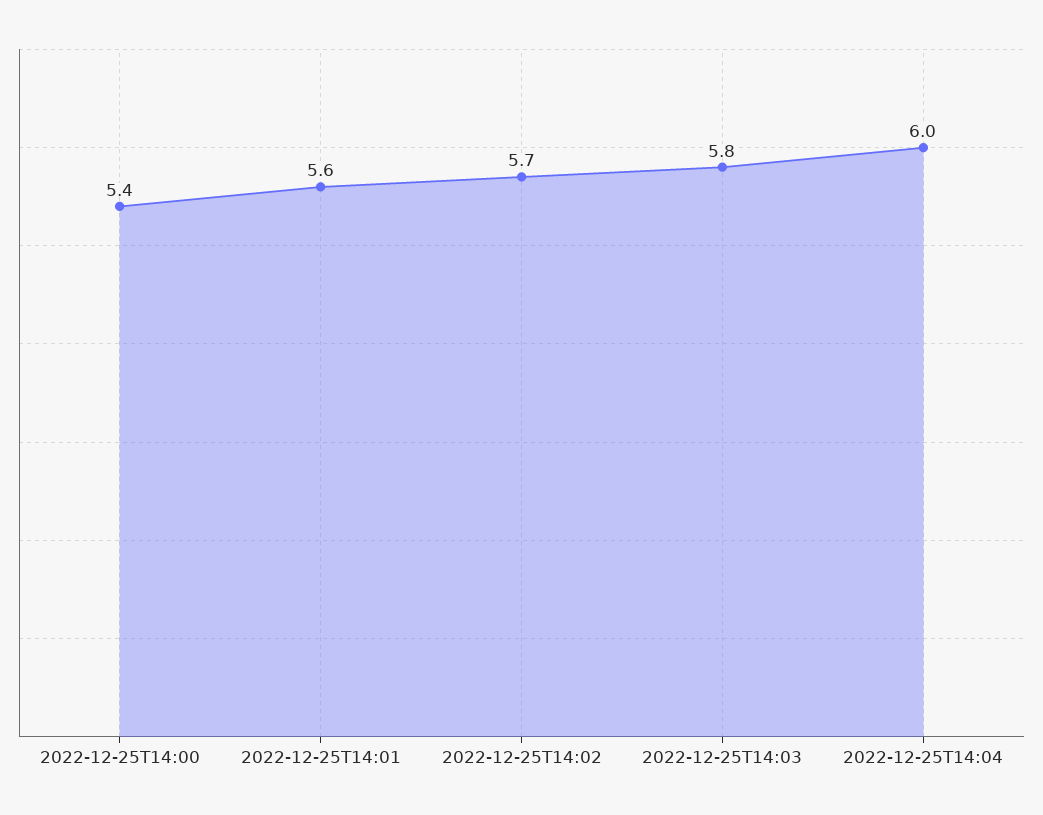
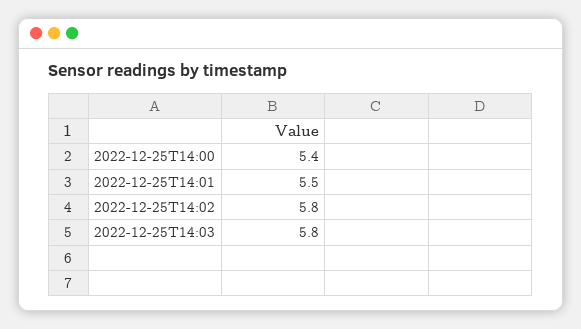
  {
    "2022-12-25T14:00": 5.4,
-   "2022-12-25T14:01": 5.6,
+   "2022-12-25T14:01": 5.5,
-   "2022-12-25T14:02": 5.7,
+   "2022-12-25T14:02": 5.8,
-   "2022-12-25T14:03": 5.8,
+   "2022-12-25T14:03": 5.8
-   "2022-12-25T14:04": 6
  }

